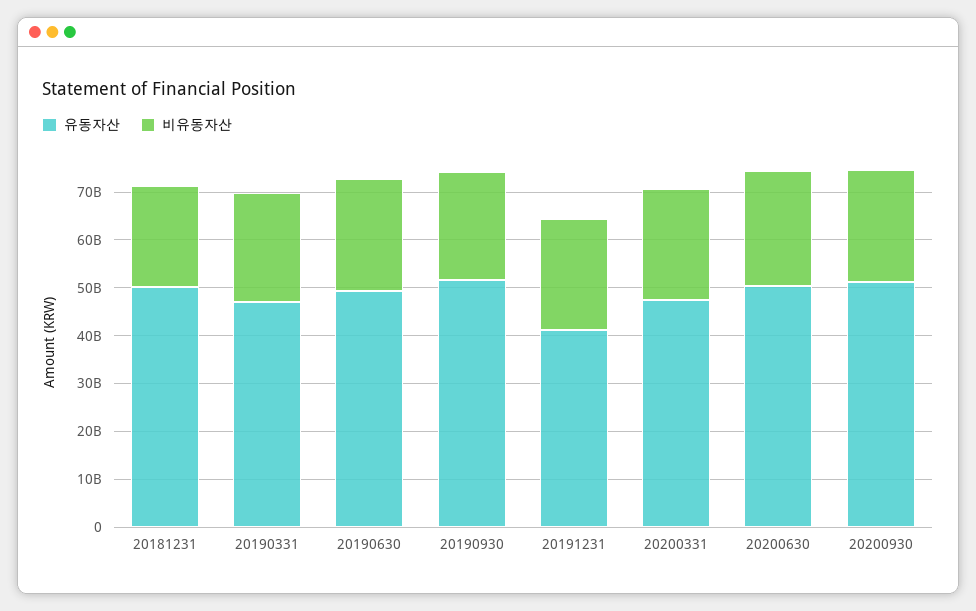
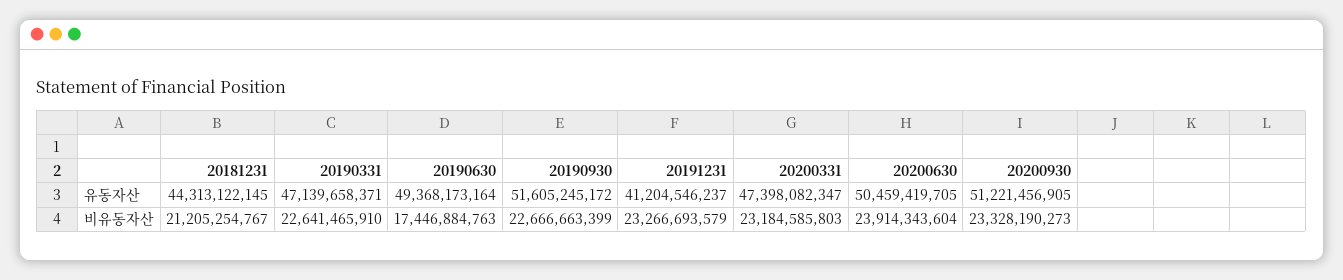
  {
    "유동자산": {
-     "20181231": 50000000000,
+     "20181231": 44313122145,
      "20190331": 47139658371,
      "20190630": 49368173164,
      "20190930": 51605245172,
      "20191231": 41204546237,
      "20200331": 47398082347,
      "20200630": 50459419705,
      "20200930": 51221456905
    },
    "비유동자산": {
      "20181231": 21205254767,
      "20190331": 22641465910,
-     "20190630": 24000000000,
+     "20190630": 17446884763,
      "20190930": 22666663399,
      "20191231": 23266693579,
      "20200331": 23184585803,
      "20200630": 23914343604,
      "20200930": 23328190273
    }
  }

